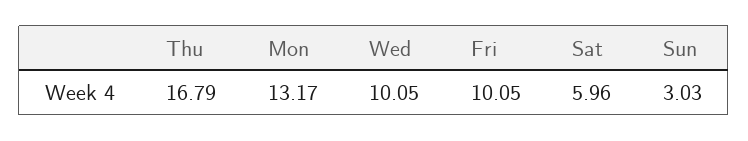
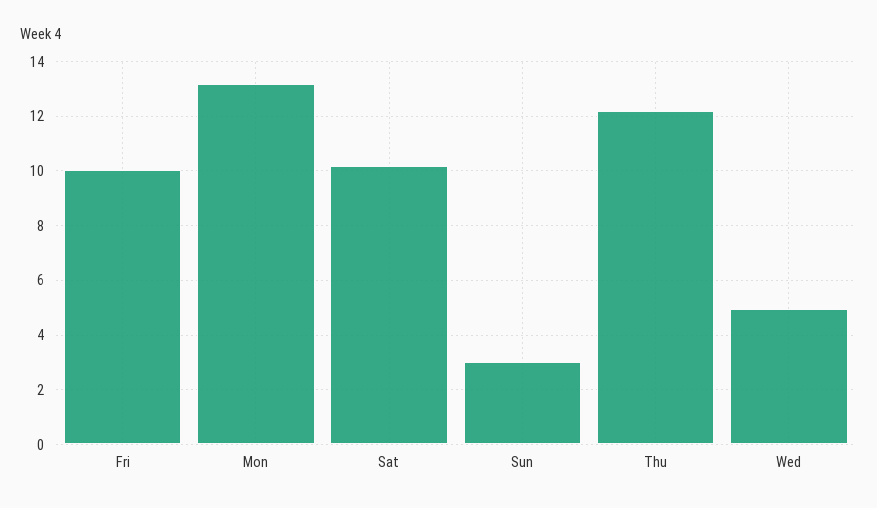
  {
-   "Thu": 16.79,
+   "Thu": 12.25,
    "Mon": 13.17,
-   "Wed": 10.05,
+   "Wed": 5,
    "Fri": 10.05,
-   "Sat": 5.96,
+   "Sat": 10.25,
    "Sun": 3.03
  }

